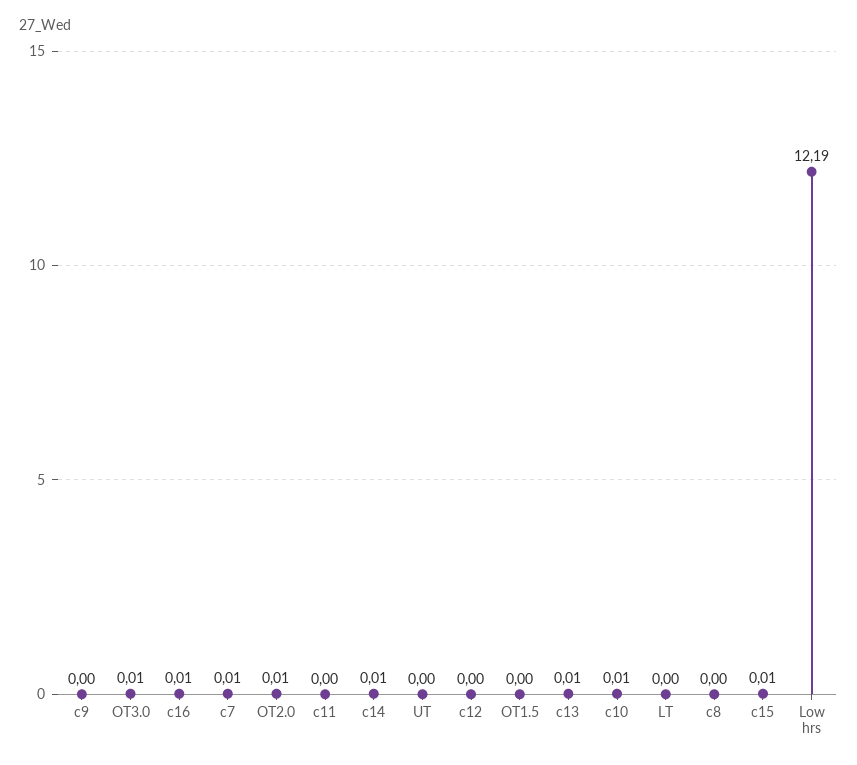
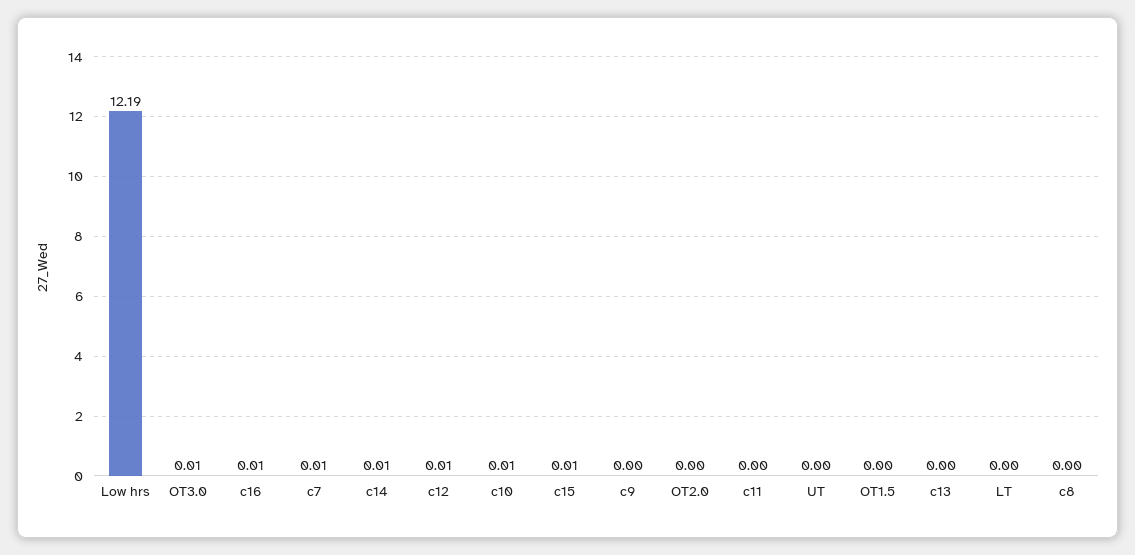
  {
    "c9": 0,
    "OT3.0": 0.01,
    "c16": 0.01,
    "c7": 0.01,
-   "OT2.0": 0.01,
+   "OT2.0": 0,
    "c11": 0,
    "c14": 0.01,
    "UT": 0,
-   "c12": 0,
+   "c12": 0.01,
    "OT1.5": 0,
-   "c13": 0.01,
+   "c13": 0,
    "c10": 0.01,
    "LT": 0,
    "c8": 0,
    "c15": 0.01,
    "Low hrs": 12.19
  }

